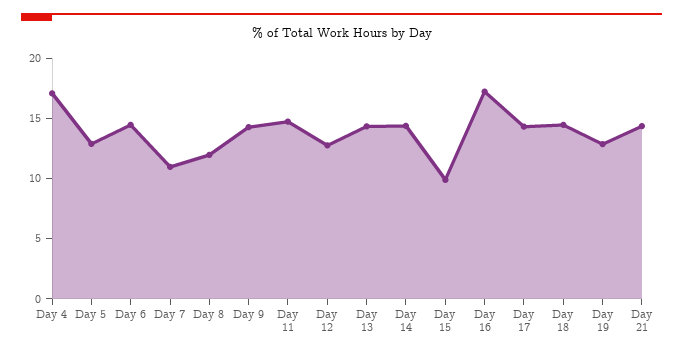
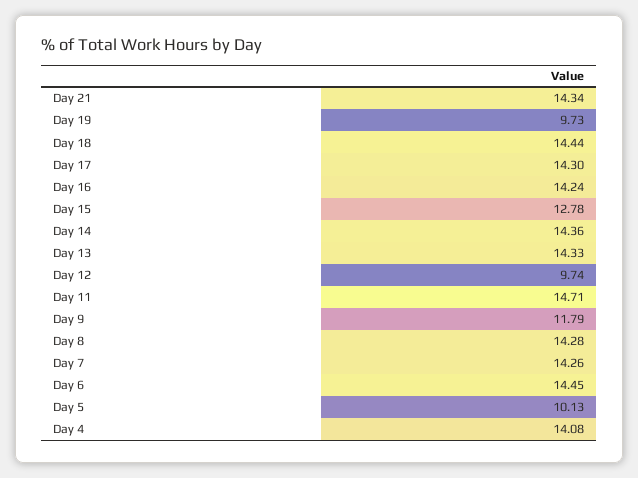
  {
-   "Day 4": 17,
+   "Day 4": 14.08,
-   "Day 5": 13,
+   "Day 5": 10.13,
    "Day 6": 14.45,
-   "Day 7": 11,
+   "Day 7": 14.26,
-   "Day 8": 12,
+   "Day 8": 14.28,
-   "Day 9": 14,
+   "Day 9": 11.79,
    "Day 11": 14.71,
-   "Day 12": 13,
+   "Day 12": 9.74,
    "Day 13": 14.33,
    "Day 14": 14.36,
-   "Day 15": 10,
+   "Day 15": 12.78,
-   "Day 16": 17,
+   "Day 16": 14.24,
    "Day 17": 14.3,
    "Day 18": 14.44,
-   "Day 19": 13,
+   "Day 19": 9.73,
    "Day 21": 14.34
  }

